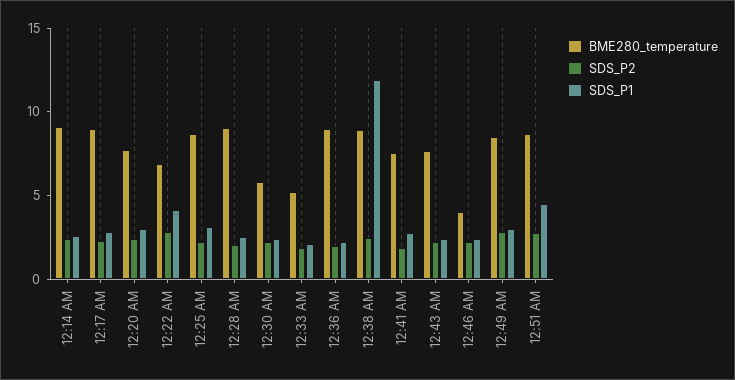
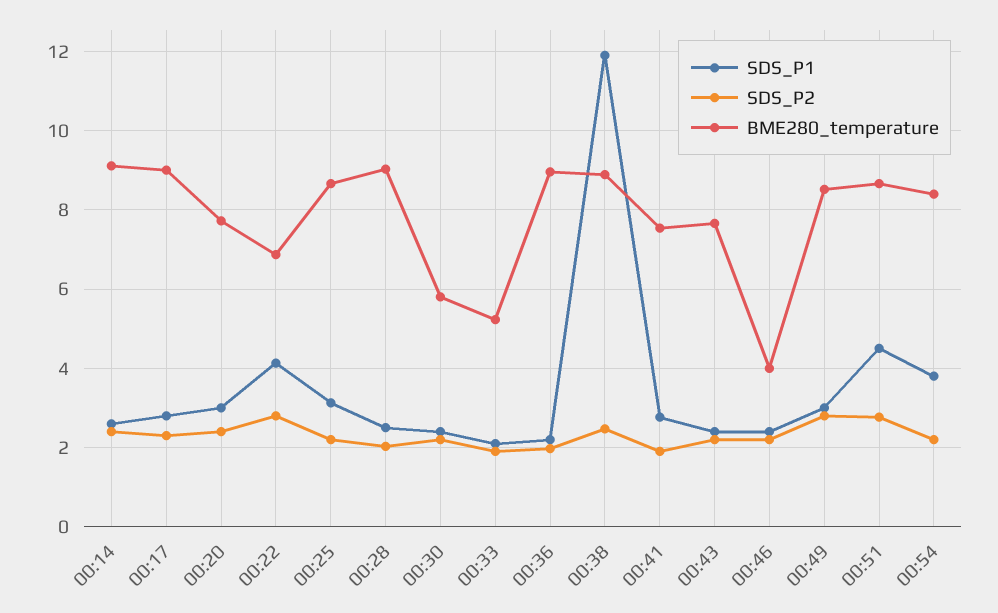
  {
    "BME280_temperature": {
      "12:14 AM": 9.2,
      "12:17 AM": 9,
      "12:20 AM": 7.8,
      "12:22 AM": 6.8,
      "12:25 AM": 8.6,
      "12:28 AM": 9,
      "12:30 AM": 5.8,
      "12:33 AM": 5.2,
      "12:36 AM": 9,
      "12:38 AM": 8.8,
      "12:41 AM": 7.6,
      "12:43 AM": 7.6,
      "12:46 AM": 4,
      "12:49 AM": 8.6,
-     "12:51 AM": 8.6
+     "12:51 AM": 8.6,
+     "00:54": 8.4
    },
    "SDS_P2": {
      "12:14 AM": 2.4,
      "12:17 AM": 2.4,
      "12:20 AM": 2.4,
      "12:22 AM": 2.8,
      "12:25 AM": 2.2,
      "12:28 AM": 2,
      "12:30 AM": 2.2,
      "12:33 AM": 2,
      "12:36 AM": 2,
      "12:38 AM": 2.4,
      "12:41 AM": 2,
      "12:43 AM": 2.2,
      "12:46 AM": 2.2,
      "12:49 AM": 2.8,
-     "12:51 AM": 2.8
+     "12:51 AM": 2.8,
+     "00:54": 2.2
    },
    "SDS_P1": {
      "12:14 AM": 2.6,
      "12:17 AM": 2.8,
      "12:20 AM": 3,
      "12:22 AM": 4.2,
      "12:25 AM": 3.2,
      "12:28 AM": 2.6,
      "12:30 AM": 2.4,
      "12:33 AM": 2.2,
      "12:36 AM": 2.2,
      "12:38 AM": 12,
      "12:41 AM": 2.8,
      "12:43 AM": 2.4,
      "12:46 AM": 2.4,
      "12:49 AM": 3,
-     "12:51 AM": 4.6
+     "12:51 AM": 4.6,
+     "00:54": 3.8
    }
  }

